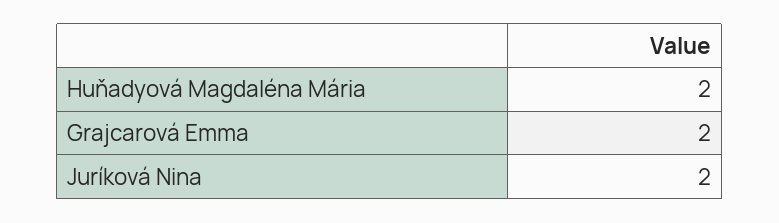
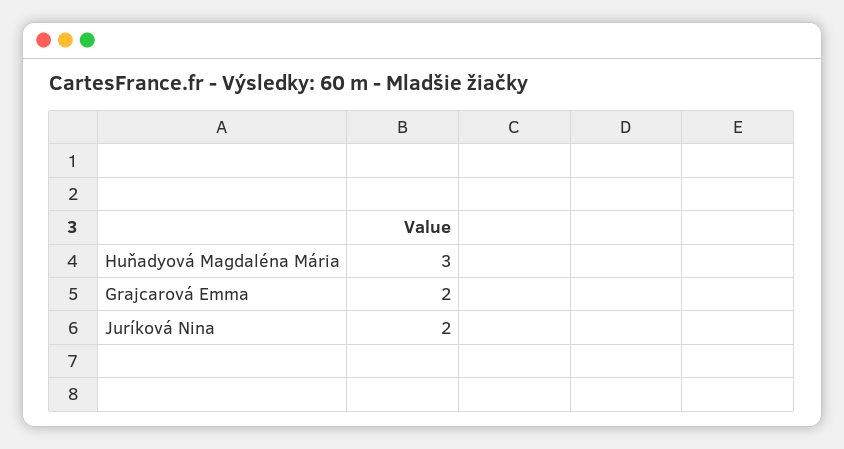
  {
-   "Huňadyová Magdaléna Mária": 2,
+   "Huňadyová Magdaléna Mária": 3,
    "Grajcarová Emma": 2,
    "Juríková Nina": 2
  }

